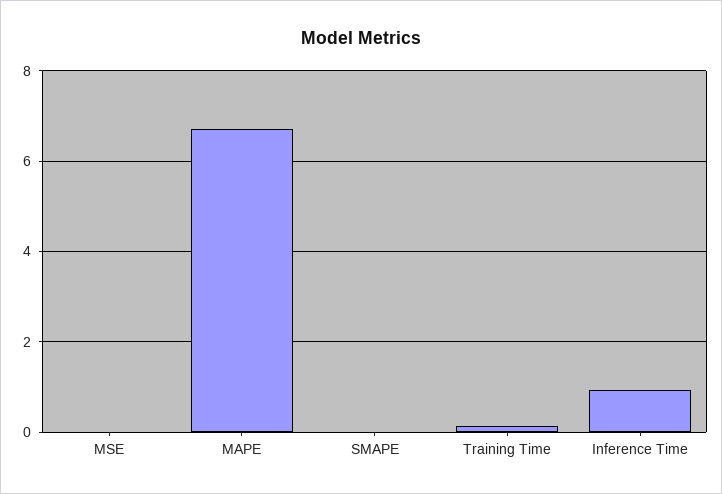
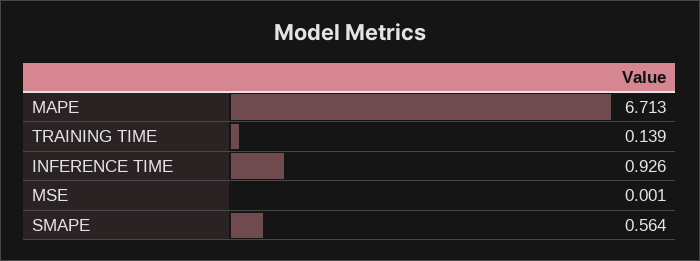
  {
    "MSE": 0.001,
    "MAPE": 6.713,
-   "SMAPE": 0,
+   "SMAPE": 0.564,
    "Training Time": 0.139,
    "Inference Time": 0.926
  }

